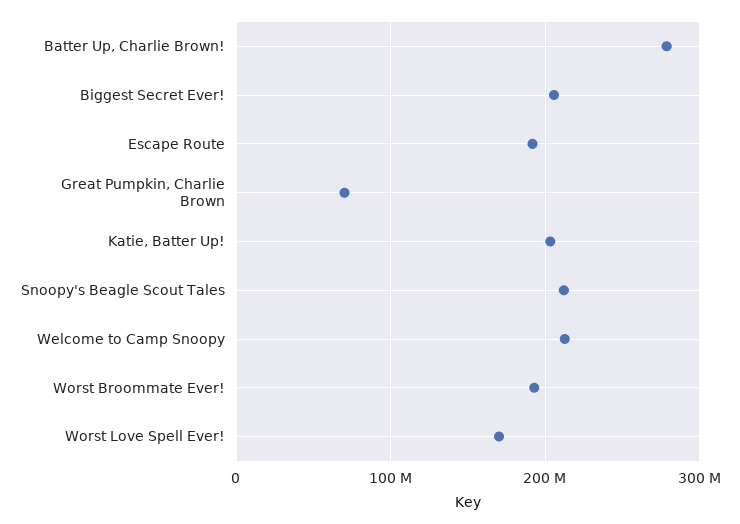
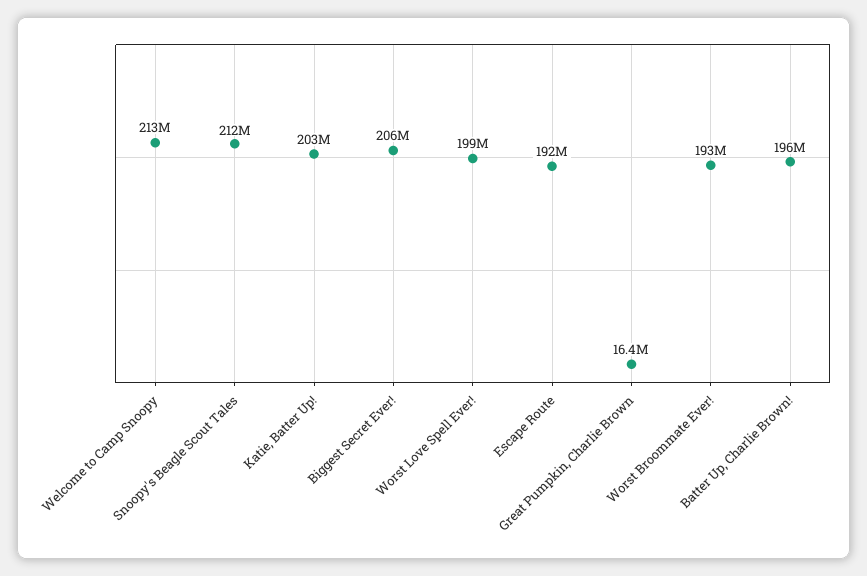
  {
-   "Batter Up, Charlie Brown!": 280000000,
+   "Batter Up, Charlie Brown!": 196000000,
    "Biggest Secret Ever!": 206000000,
    "Escape Route": 192000000,
-   "Great Pumpkin, Charlie Brown": 70000000,
+   "Great Pumpkin, Charlie Brown": 16400000,
    "Katie, Batter Up!": 203000000,
    "Snoopy's Beagle Scout Tales": 212000000,
    "Welcome to Camp Snoopy": 213000000,
    "Worst Broommate Ever!": 193000000,
-   "Worst Love Spell Ever!": 170000000
+   "Worst Love Spell Ever!": 199000000
  }

